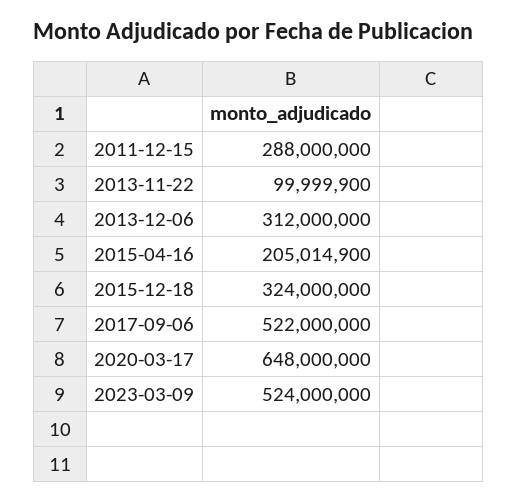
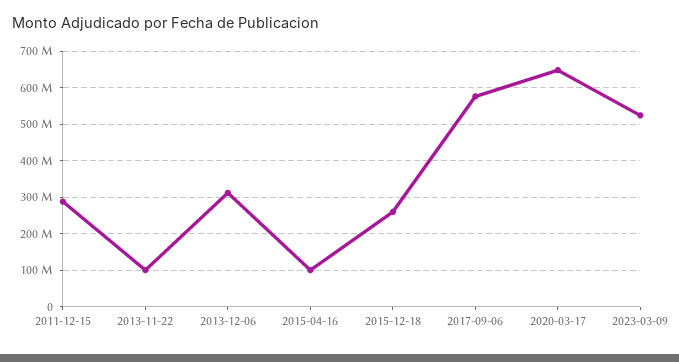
  {
    "2011-12-15": 288000000,
    "2013-11-22": 99999900,
    "2013-12-06": 312000000,
-   "2015-04-16": 205014900,
+   "2015-04-16": 100000000,
-   "2015-12-18": 324000000,
+   "2015-12-18": 260000000,
-   "2017-09-06": 522000000,
+   "2017-09-06": 580000000,
    "2020-03-17": 648000000,
    "2023-03-09": 524000000
  }

